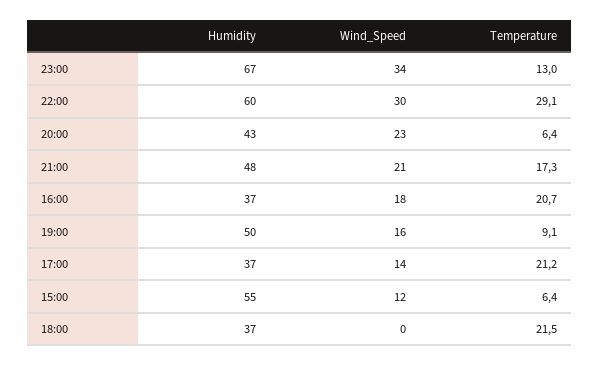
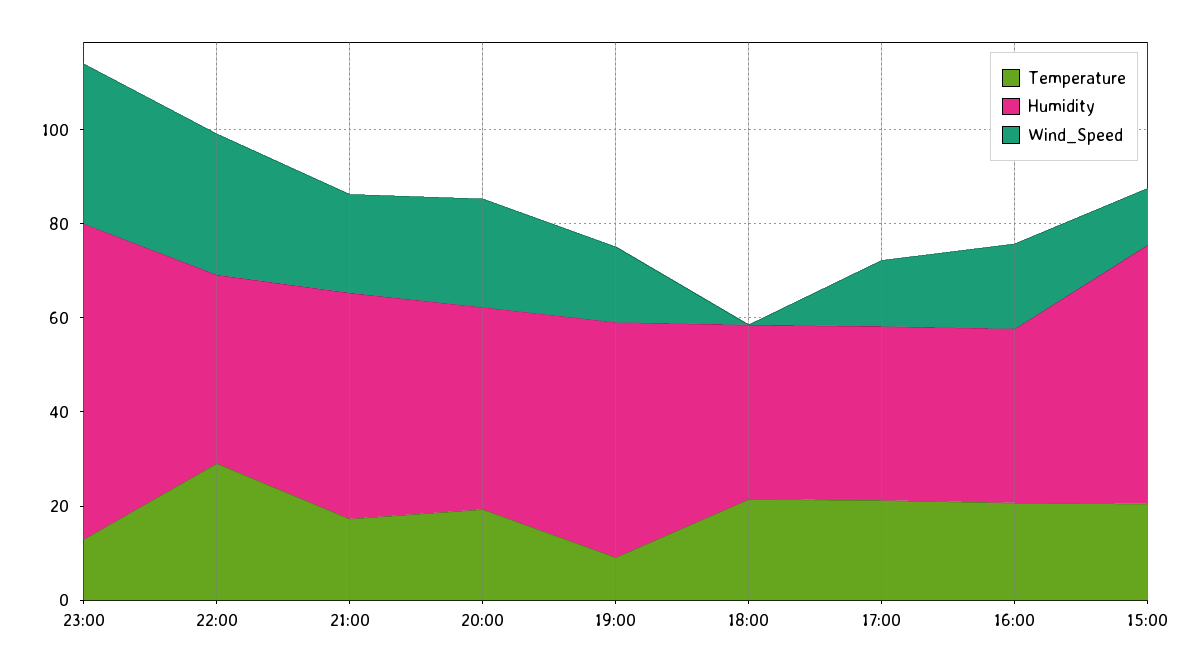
  {
    "Humidity": {
      "23:00": 67,
-     "22:00": 60,
+     "22:00": 40,
      "20:00": 43,
      "21:00": 48,
      "16:00": 37,
      "19:00": 50,
      "17:00": 37,
      "15:00": 55,
      "18:00": 37
    },
    "Wind_Speed": {
      "23:00": 34,
      "22:00": 30,
      "20:00": 23,
      "21:00": 21,
      "16:00": 18,
      "19:00": 16,
      "17:00": 14,
      "15:00": 12,
      "18:00": 0
    },
    "Temperature": {
      "23:00": 13,
      "22:00": 29.1,
-     "20:00": 6.4,
+     "20:00": 20,
      "21:00": 17.3,
      "16:00": 20.7,
      "19:00": 9.1,
      "17:00": 21.2,
-     "15:00": 6.4,
+     "15:00": 20,
      "18:00": 21.5
    }
  }

